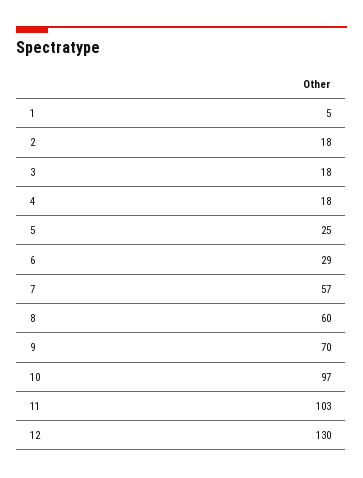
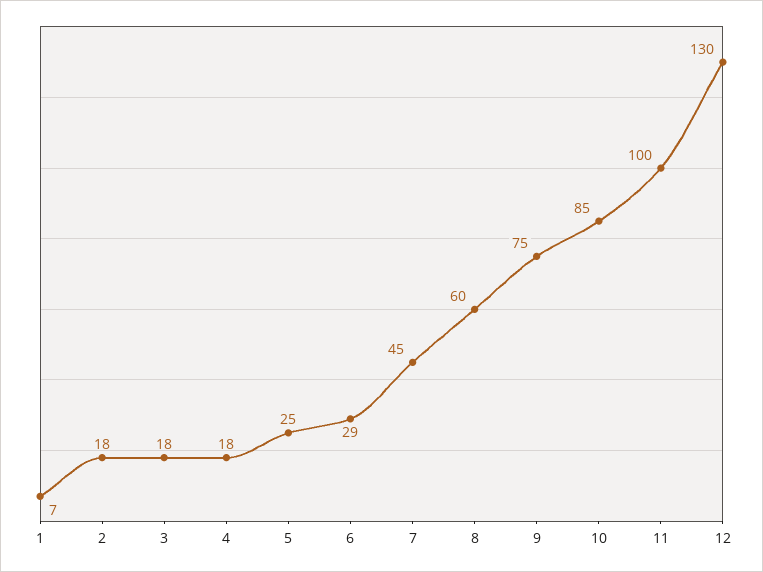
  {
-   "1": 5,
+   "1": 7,
    "2": 18,
    "3": 18,
    "4": 18,
    "5": 25,
    "6": 29,
-   "7": 57,
+   "7": 45,
    "8": 60,
-   "9": 70,
+   "9": 75,
-   "10": 97,
+   "10": 85,
-   "11": 103,
+   "11": 100,
    "12": 130
  }

